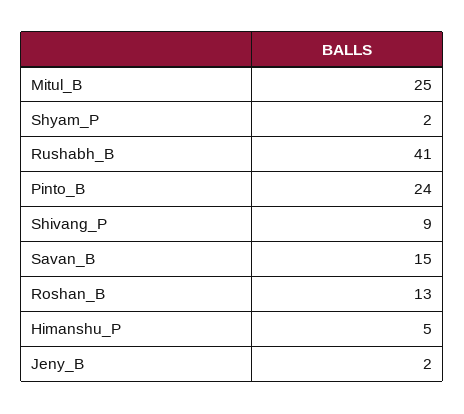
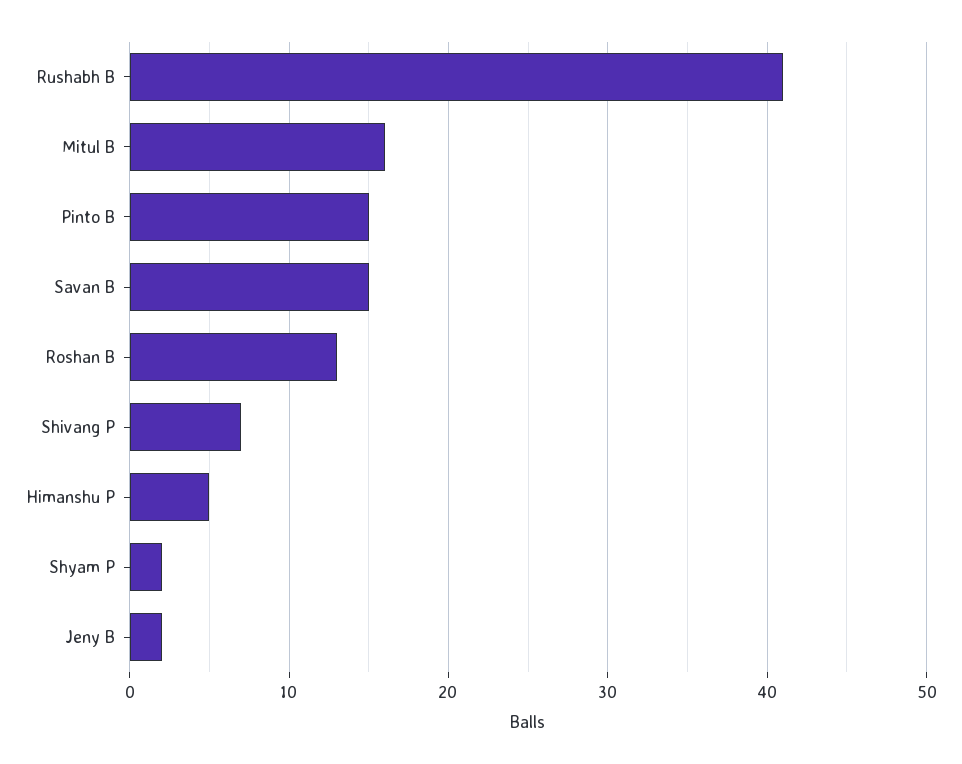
  {
-   "Mitul_B": 25,
+   "Mitul_B": 16,
    "Shyam_P": 2,
    "Rushabh_B": 41,
-   "Pinto_B": 24,
+   "Pinto_B": 15,
-   "Shivang_P": 9,
+   "Shivang_P": 7,
    "Savan_B": 15,
    "Roshan_B": 13,
    "Himanshu_P": 5,
    "Jeny_B": 2
  }

